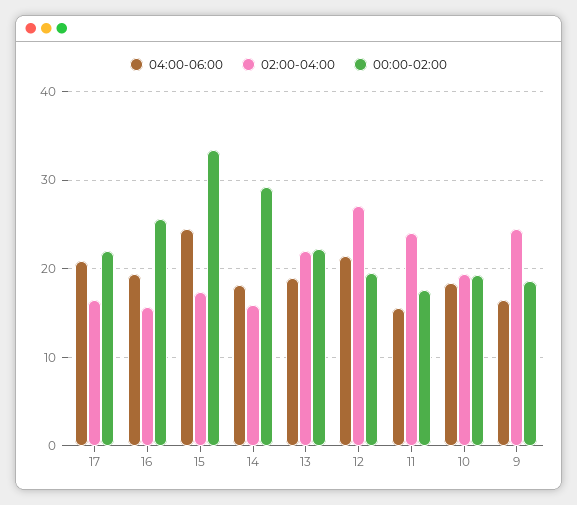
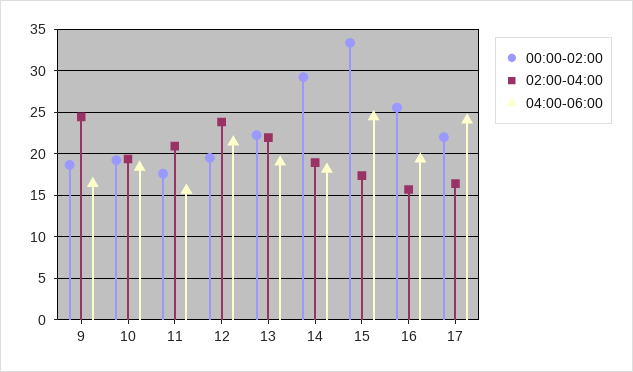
  {
    "04:00-06:00": {
-     "17": 21,
+     "17": 24,
      "16": 19,
      "15": 24,
      "14": 18,
      "13": 19,
      "12": 21,
      "11": 16,
      "10": 18,
      "9": 16
    },
    "02:00-04:00": {
      "17": 16,
      "16": 16,
      "15": 17,
-     "14": 16,
+     "14": 19,
      "13": 22,
-     "12": 27,
+     "12": 24,
-     "11": 24,
+     "11": 21,
      "10": 19,
      "9": 24
    },
    "00:00-02:00": {
      "17": 22,
      "16": 26,
      "15": 33,
      "14": 29,
      "13": 22,
      "12": 20,
      "11": 18,
      "10": 19,
      "9": 19
    }
  }

